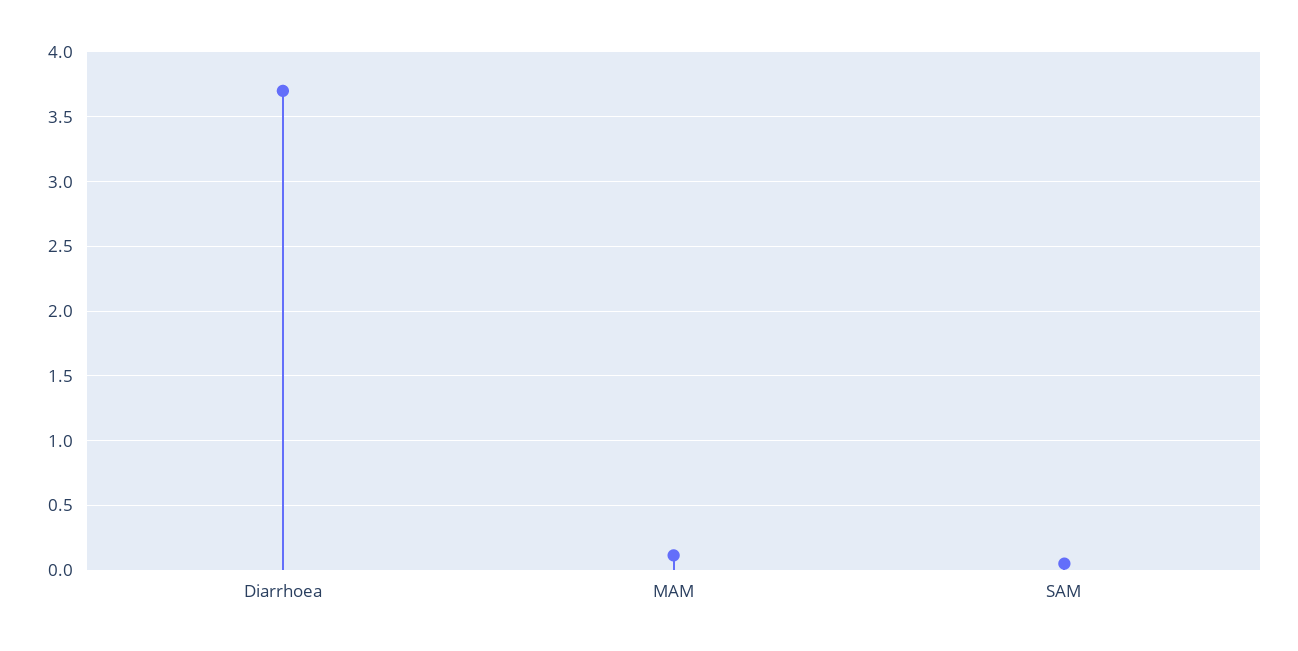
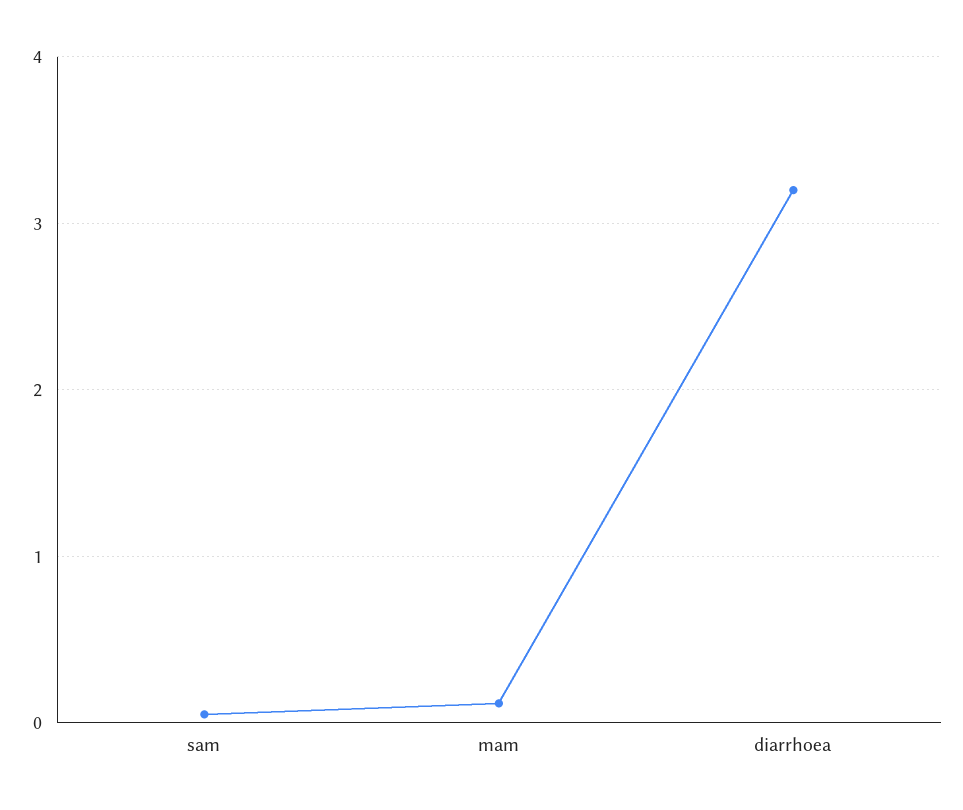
  {
-   "Diarrhoea": 3.7,
+   "Diarrhoea": 3.2,
    "MAM": 0.1,
    "SAM": 0.05
  }

